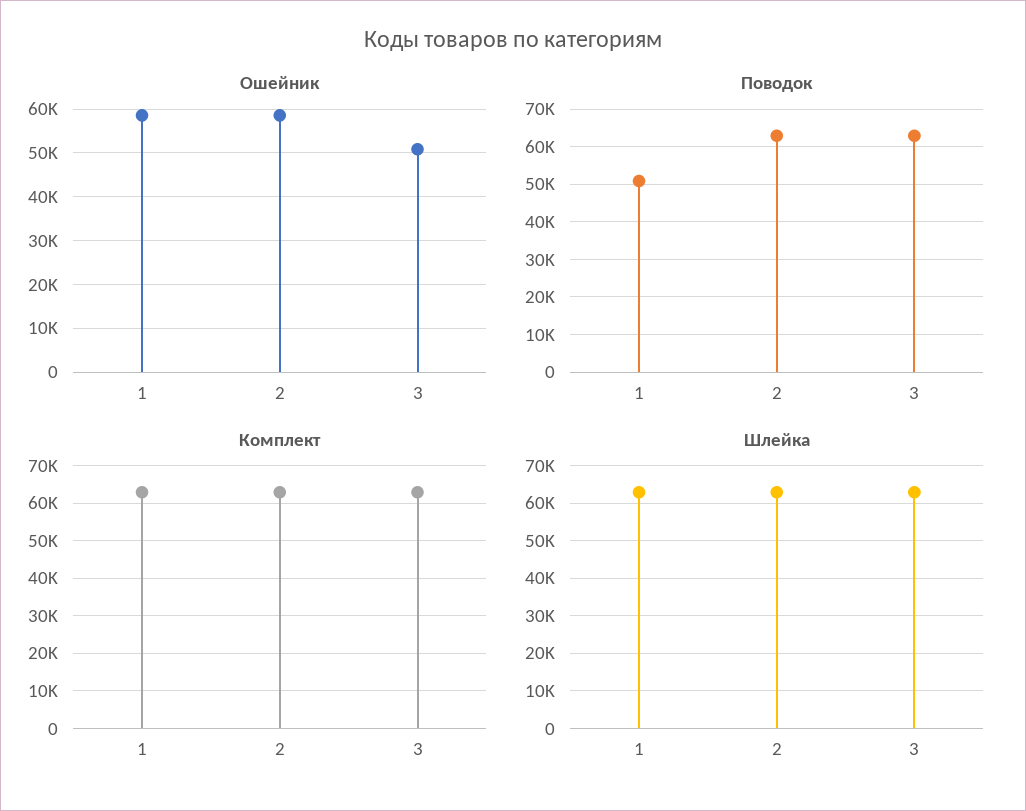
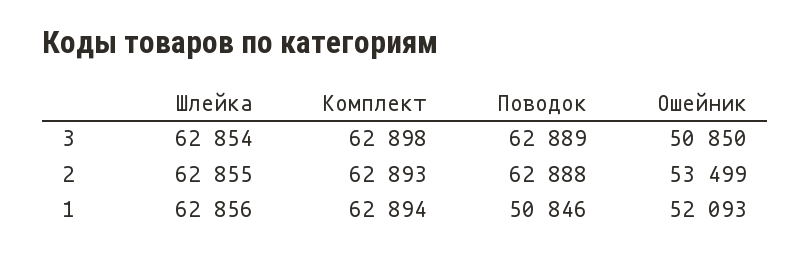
  {
    "Ошейник": {
-     "1": 58000,
+     "1": 52093,
-     "2": 58000,
+     "2": 53499,
      "3": 50850
    },
    "Поводок": {
      "1": 50846,
      "2": 62888,
      "3": 62889
    },
    "Комплект": {
      "1": 62894,
      "2": 62893,
      "3": 62898
    },
    "Шлейка": {
      "1": 62856,
      "2": 62855,
      "3": 62854
    }
  }

